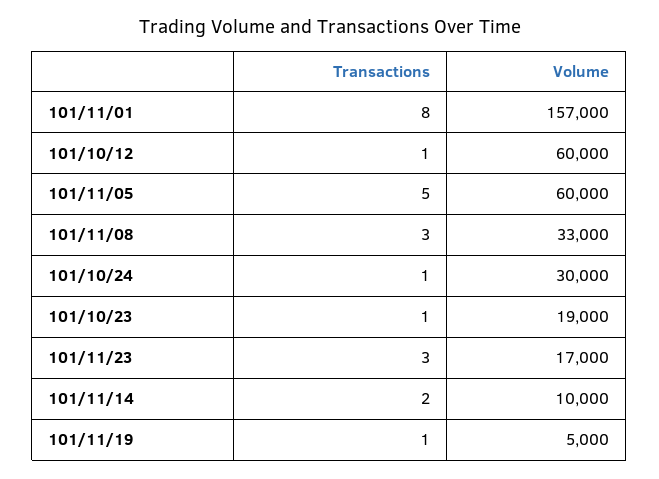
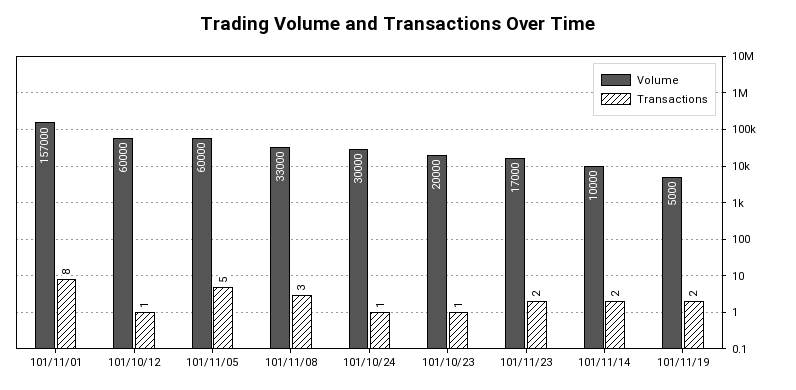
  {
    "Transactions": {
      "101/11/01": 8,
      "101/10/12": 1,
      "101/11/05": 5,
      "101/11/08": 3,
      "101/10/24": 1,
      "101/10/23": 1,
-     "101/11/23": 3,
+     "101/11/23": 2,
      "101/11/14": 2,
-     "101/11/19": 1
+     "101/11/19": 2
    },
    "Volume": {
      "101/11/01": 157000,
      "101/10/12": 60000,
      "101/11/05": 60000,
      "101/11/08": 33000,
      "101/10/24": 30000,
-     "101/10/23": 19000,
+     "101/10/23": 20000,
      "101/11/23": 17000,
      "101/11/14": 10000,
      "101/11/19": 5000
    }
  }

